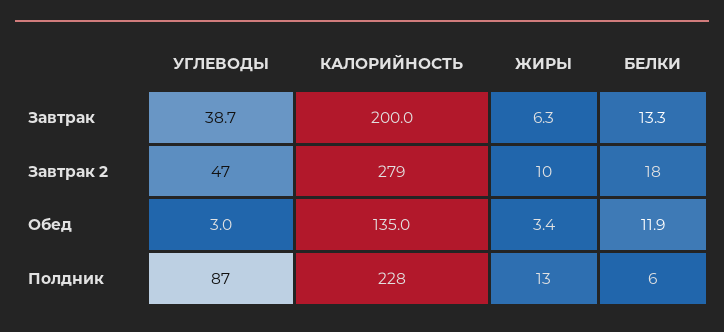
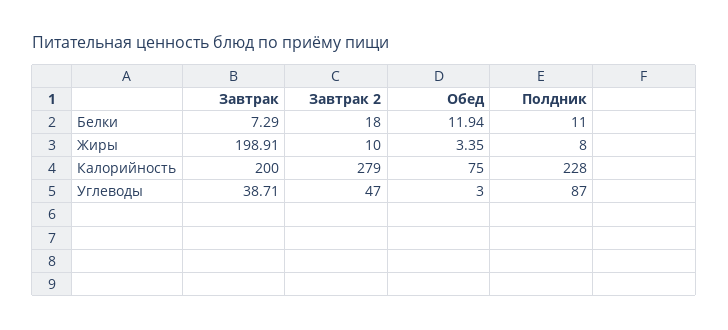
  {
    "УГЛЕВОДЫ": {
      "Завтрак": 38.71,
      "Завтрак 2": 47,
      "Обед": 3,
      "Полдник": 87
    },
    "КАЛОРИЙНОСТЬ": {
      "Завтрак": 200,
      "Завтрак 2": 279,
-     "Обед": 135,
+     "Обед": 75,
      "Полдник": 228
    },
    "ЖИРЫ": {
-     "Завтрак": 6.3,
+     "Завтрак": 198.91,
      "Завтрак 2": 10,
      "Обед": 3.35,
-     "Полдник": 13
+     "Полдник": 8
    },
    "БЕЛКИ": {
-     "Завтрак": 13.3,
+     "Завтрак": 7.29,
      "Завтрак 2": 18,
      "Обед": 11.94,
-     "Полдник": 6
+     "Полдник": 11
    }
  }

